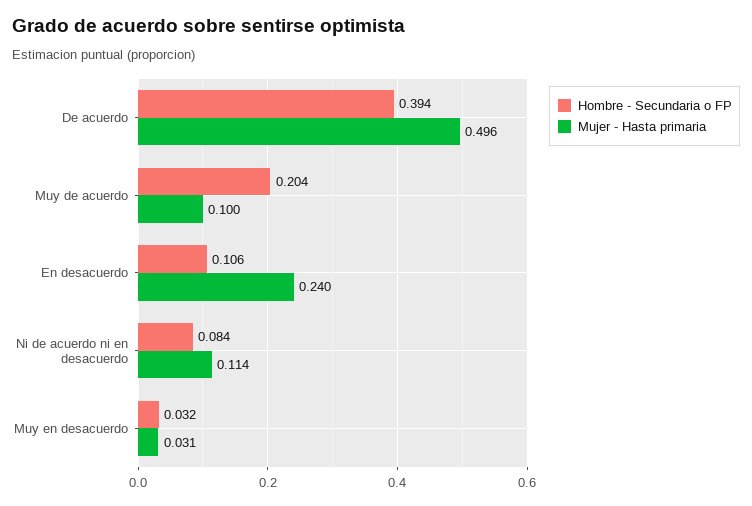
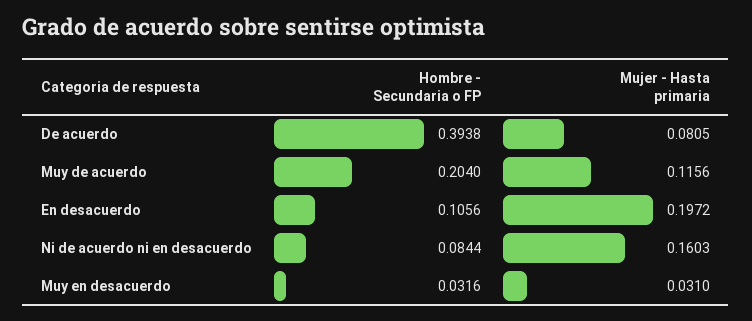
  {
    "Hombre - Secundaria o FP": {
      "De acuerdo": 0.3938,
      "Muy de acuerdo": 0.204,
      "En desacuerdo": 0.1056,
      "Ni de acuerdo ni en desacuerdo": 0.0844,
      "Muy en desacuerdo": 0.0316
    },
    "Mujer - Hasta primaria": {
-     "De acuerdo": 0.496,
+     "De acuerdo": 0.0805,
-     "Muy de acuerdo": 0.1,
+     "Muy de acuerdo": 0.1156,
-     "En desacuerdo": 0.24,
+     "En desacuerdo": 0.1972,
-     "Ni de acuerdo ni en desacuerdo": 0.114,
+     "Ni de acuerdo ni en desacuerdo": 0.1603,
      "Muy en desacuerdo": 0.031
    }
  }

